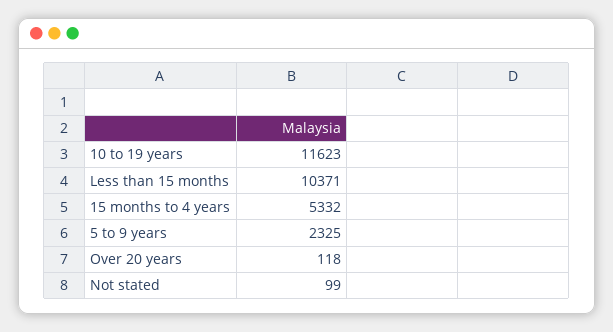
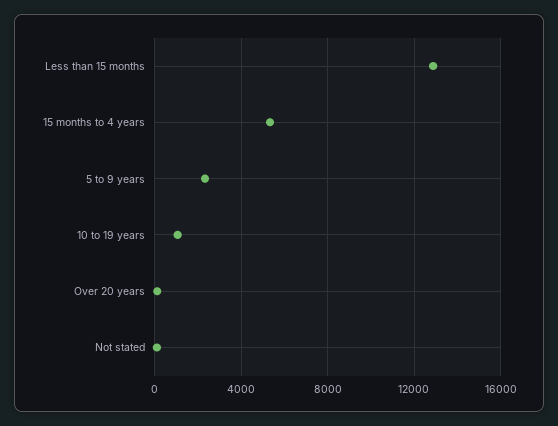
  {
-   "10 to 19 years": 11623,
+   "10 to 19 years": 1000,
-   "Less than 15 months": 10371,
+   "Less than 15 months": 13000,
    "15 months to 4 years": 5332,
    "5 to 9 years": 2325,
    "Over 20 years": 118,
    "Not stated": 99
  }

